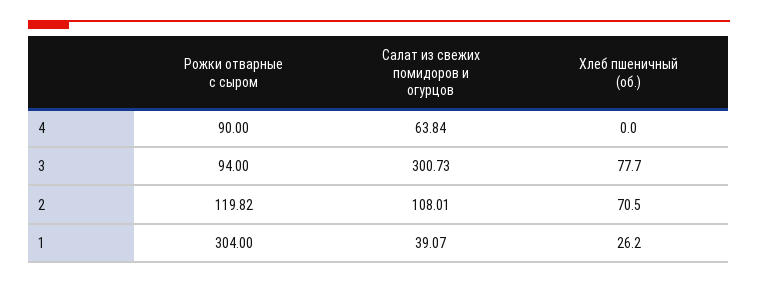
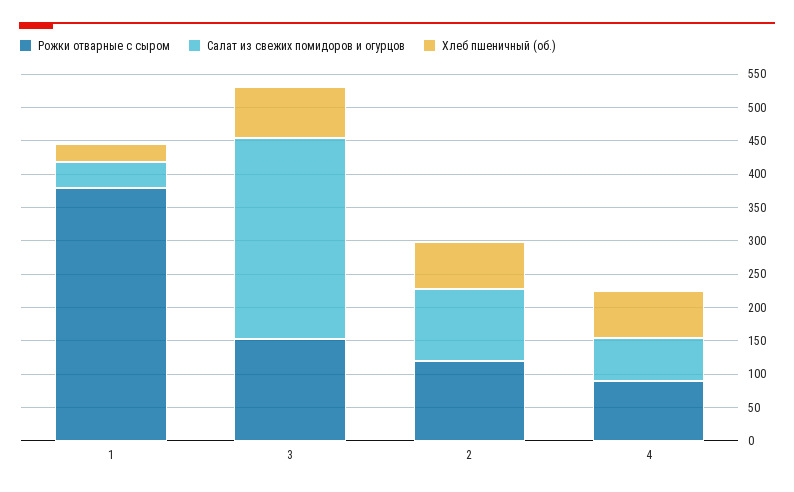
  {
    "Рожки отварные с сыром": {
      "4": 90,
-     "3": 94,
+     "3": 150,
      "2": 119.82,
-     "1": 304
+     "1": 375
    },
    "Салат из свежих помидоров и огурцов": {
      "4": 63.84,
      "3": 300.73,
      "2": 108.01,
      "1": 39.07
    },
    "Хлеб пшеничный (об.)": {
-     "4": 0,
+     "4": 75,
      "3": 77.7,
      "2": 70.5,
      "1": 26.2
    }
  }

